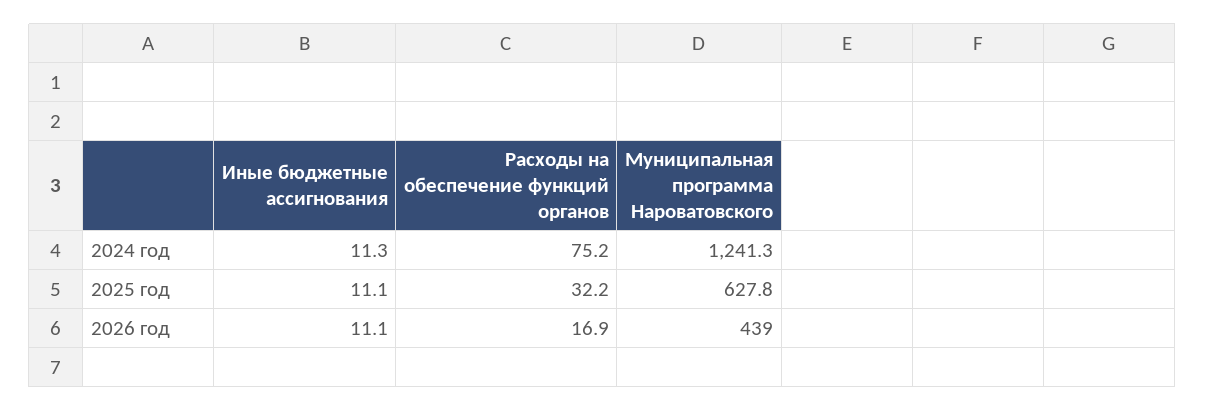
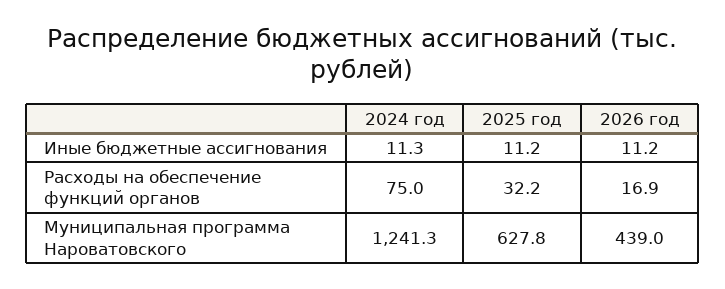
  {
    "Иные бюджетные ассигнования": {
      "2024 год": 11.3,
-     "2025 год": 11.1,
+     "2025 год": 11.2,
-     "2026 год": 11.1
+     "2026 год": 11.2
    },
    "Расходы на обеспечение функций органов": {
-     "2024 год": 75.2,
+     "2024 год": 75,
      "2025 год": 32.2,
      "2026 год": 16.9
    },
    "Муниципальная программа Нароватовского": {
      "2024 год": 1241.3,
      "2025 год": 627.8,
      "2026 год": 439
    }
  }

